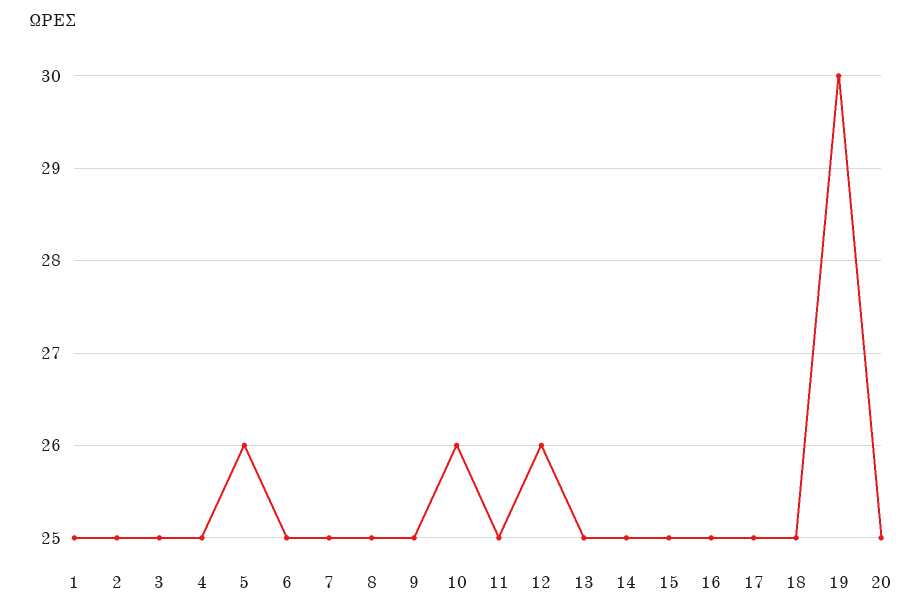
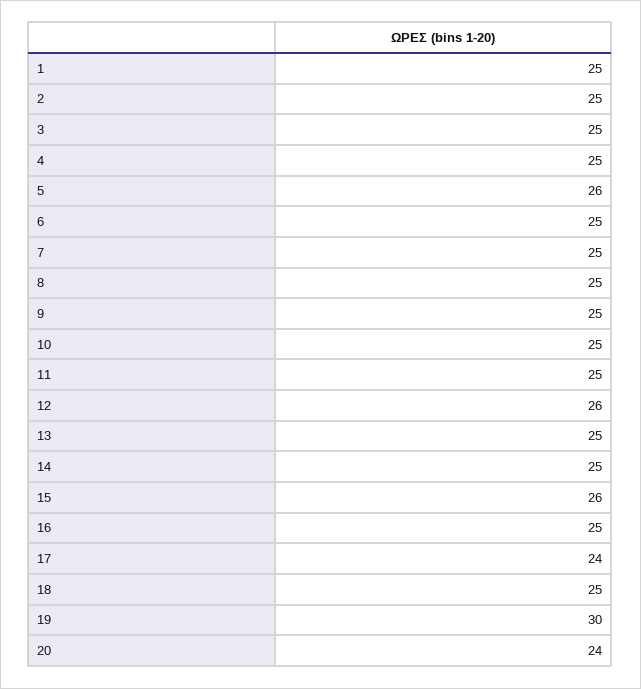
  {
    "1": 25,
    "2": 25,
    "3": 25,
    "4": 25,
    "5": 26,
    "6": 25,
    "7": 25,
    "8": 25,
    "9": 25,
-   "10": 26,
+   "10": 25,
    "11": 25,
    "12": 26,
    "13": 25,
    "14": 25,
-   "15": 25,
+   "15": 26,
    "16": 25,
-   "17": 25,
+   "17": 24,
    "18": 25,
    "19": 30,
-   "20": 25
+   "20": 24
  }

